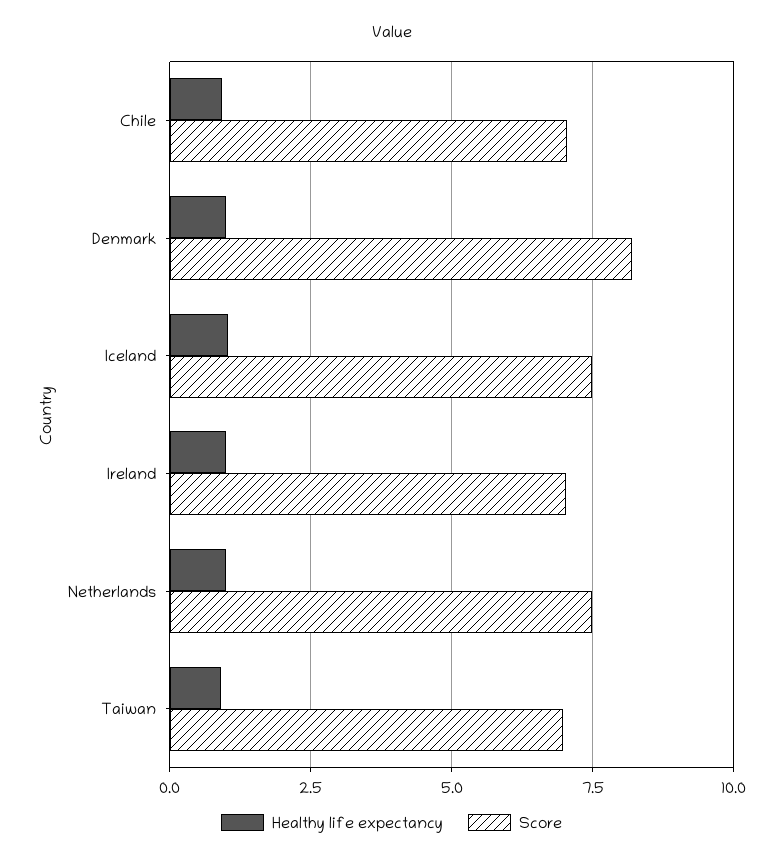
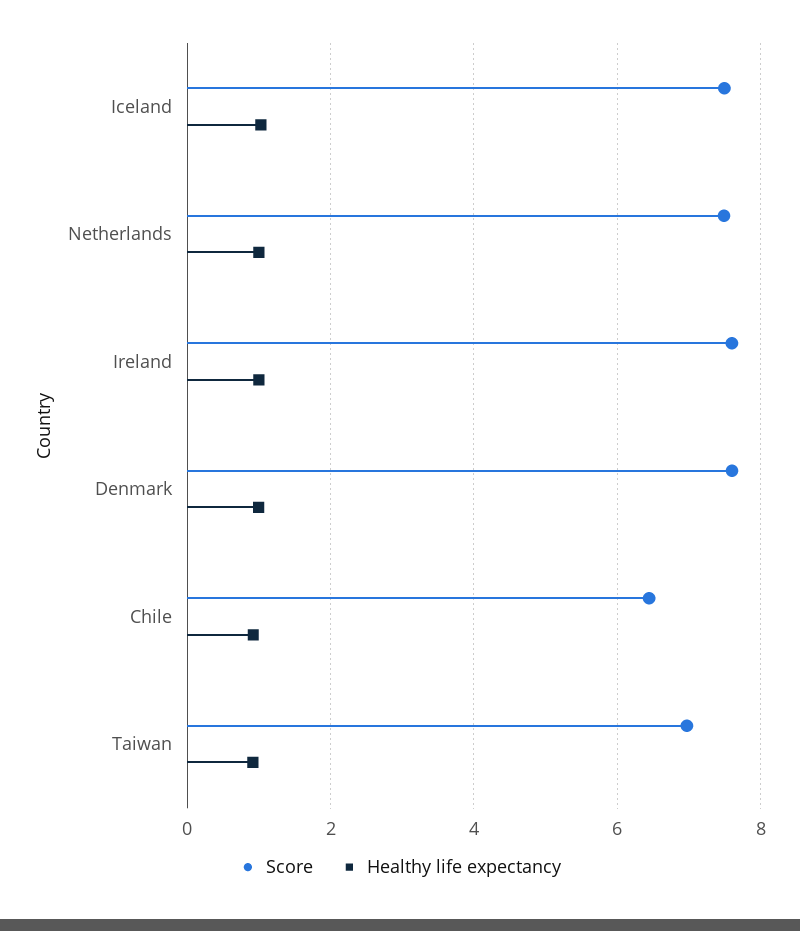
  {
    "Healthy life expectancy": {
      "Chile": 1,
      "Denmark": 1,
      "Iceland": 1,
      "Ireland": 1,
      "Netherlands": 1,
      "Taiwan": 1
    },
    "Score": {
-     "Chile": 7,
+     "Chile": 6.4,
-     "Denmark": 8.25,
+     "Denmark": 7.6,
      "Iceland": 7.4,
-     "Ireland": 7,
+     "Ireland": 7.6,
      "Netherlands": 7.4,
      "Taiwan": 7
    }
  }

